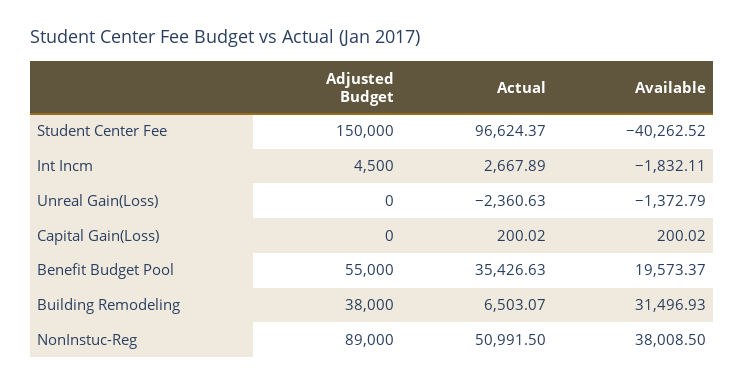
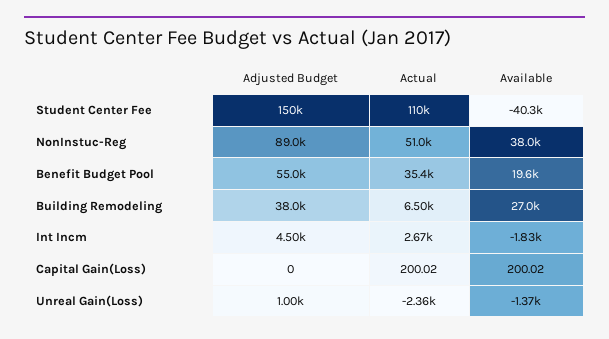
  {
    "Adjusted Budget": {
      "Student Center Fee": 150000,
      "Int Incm": 4500,
-     "Unreal Gain(Loss)": 0,
+     "Unreal Gain(Loss)": 1000,
      "Capital Gain(Loss)": 0,
      "Benefit Budget Pool": 55000,
      "Building Remodeling": 38000,
      "NonInstuc-Reg": 89000
    },
    "Actual": {
-     "Student Center Fee": 96624.37,
+     "Student Center Fee": 110000,
      "Int Incm": 2667.89,
      "Unreal Gain(Loss)": -2360.63,
      "Capital Gain(Loss)": 200.02,
      "Benefit Budget Pool": 35426.63,
      "Building Remodeling": 6503.07,
      "NonInstuc-Reg": 50991.5
    },
    "Available": {
      "Student Center Fee": -40262.52,
      "Int Incm": -1832.11,
      "Unreal Gain(Loss)": -1372.79,
      "Capital Gain(Loss)": 200.02,
      "Benefit Budget Pool": 19573.37,
-     "Building Remodeling": 31496.93,
+     "Building Remodeling": 27000,
      "NonInstuc-Reg": 38008.5
    }
  }

